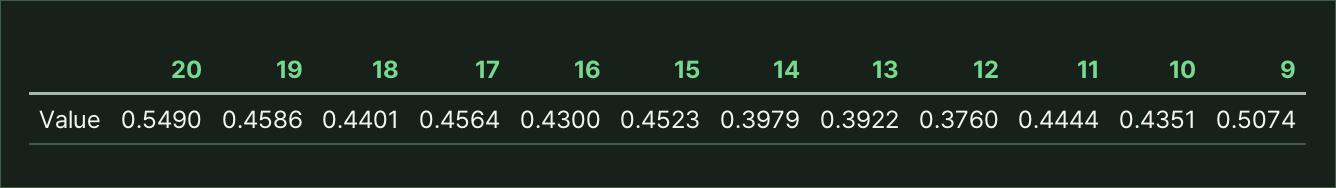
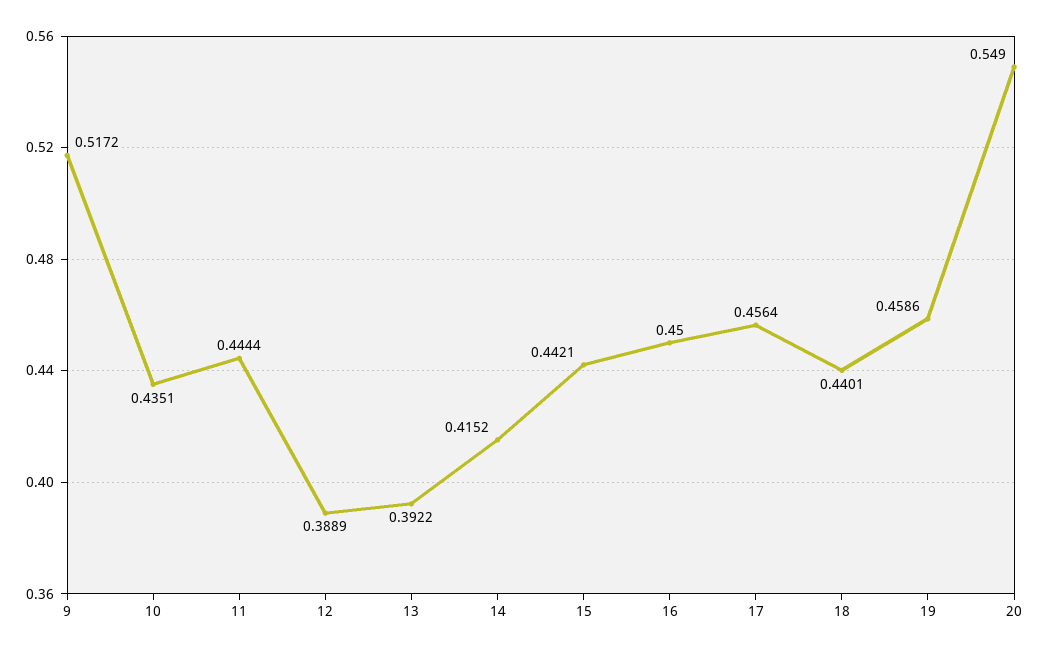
  {
    "20": 0.549,
    "19": 0.4586,
    "18": 0.4401,
    "17": 0.4564,
-   "16": 0.43,
+   "16": 0.45,
-   "15": 0.4523,
+   "15": 0.4421,
-   "14": 0.3979,
+   "14": 0.4152,
    "13": 0.3922,
-   "12": 0.376,
+   "12": 0.3889,
    "11": 0.4444,
    "10": 0.4351,
-   "9": 0.5074
+   "9": 0.5172
  }

